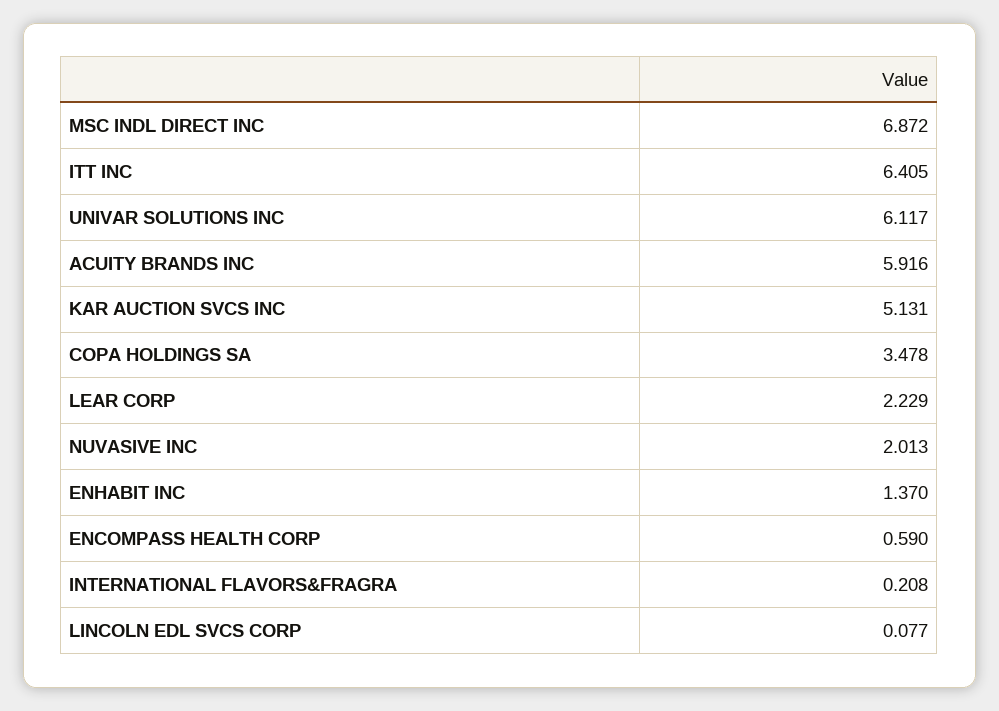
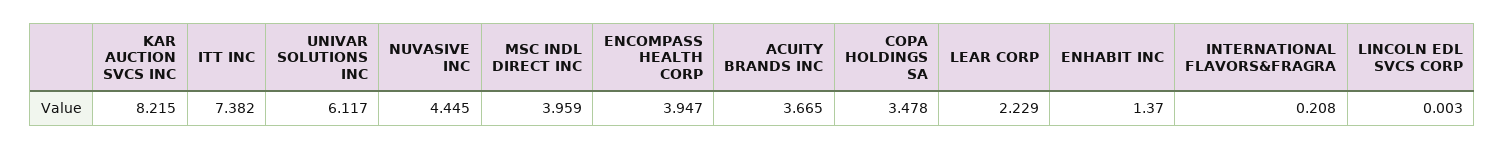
  {
-   "MSC INDL DIRECT INC": 6.872,
+   "MSC INDL DIRECT INC": 3.959,
-   "ITT INC": 6.405,
+   "ITT INC": 7.382,
    "UNIVAR SOLUTIONS INC": 6.117,
-   "ACUITY BRANDS INC": 5.916,
+   "ACUITY BRANDS INC": 3.665,
-   "KAR AUCTION SVCS INC": 5.131,
+   "KAR AUCTION SVCS INC": 8.215,
    "COPA HOLDINGS SA": 3.478,
    "LEAR CORP": 2.229,
-   "NUVASIVE INC": 2.013,
+   "NUVASIVE INC": 4.445,
    "ENHABIT INC": 1.37,
-   "ENCOMPASS HEALTH CORP": 0.59,
+   "ENCOMPASS HEALTH CORP": 3.947,
    "INTERNATIONAL FLAVORS&FRAGRA": 0.208,
-   "LINCOLN EDL SVCS CORP": 0.077
+   "LINCOLN EDL SVCS CORP": 0.003
  }

